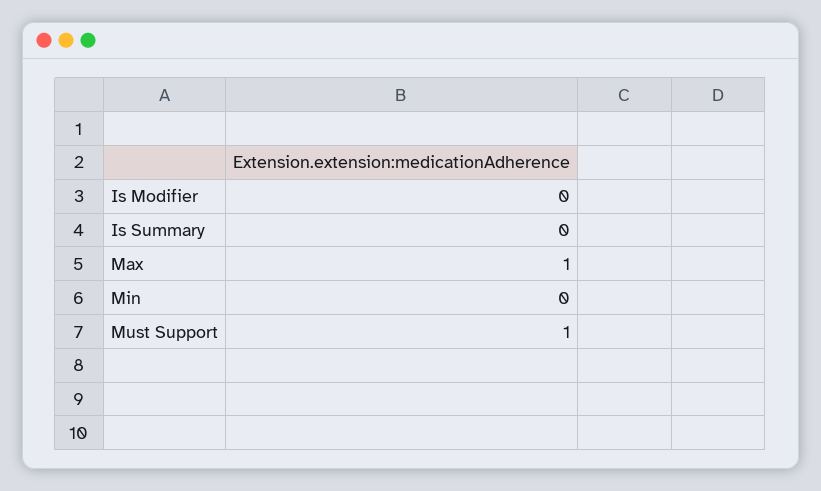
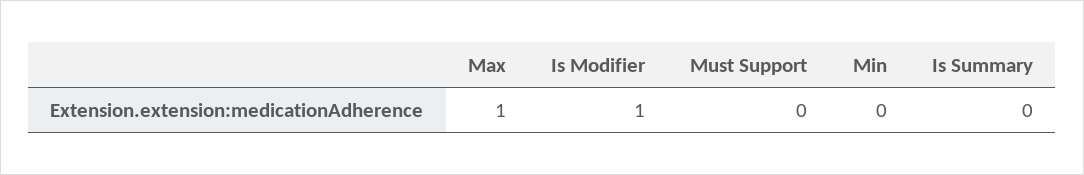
  {
-   "Is Modifier": 0,
+   "Is Modifier": 1,
    "Is Summary": 0,
    "Max": 1,
    "Min": 0,
-   "Must Support": 1
+   "Must Support": 0
  }

